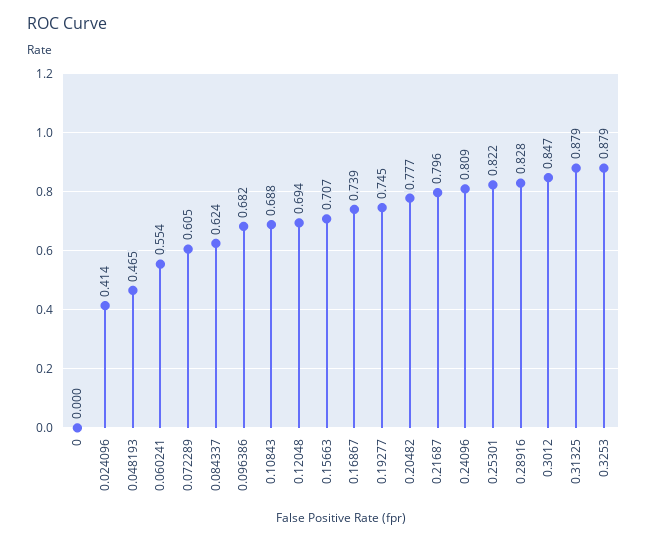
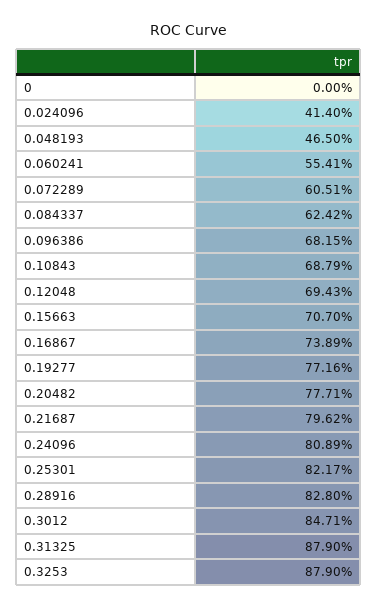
  {
    "0": 0,
    "0.024096": 0.414,
    "0.048193": 0.465,
    "0.060241": 0.5541,
    "0.072289": 0.6051,
    "0.084337": 0.6242,
    "0.096386": 0.6815,
    "0.10843": 0.6879,
    "0.12048": 0.6943,
    "0.15663": 0.707,
    "0.16867": 0.7389,
-   "0.19277": 0.745,
+   "0.19277": 0.7716,
    "0.20482": 0.7771,
    "0.21687": 0.7962,
    "0.24096": 0.8089,
    "0.25301": 0.8217,
    "0.28916": 0.828,
    "0.3012": 0.8471,
    "0.31325": 0.879,
    "0.3253": 0.879
  }

